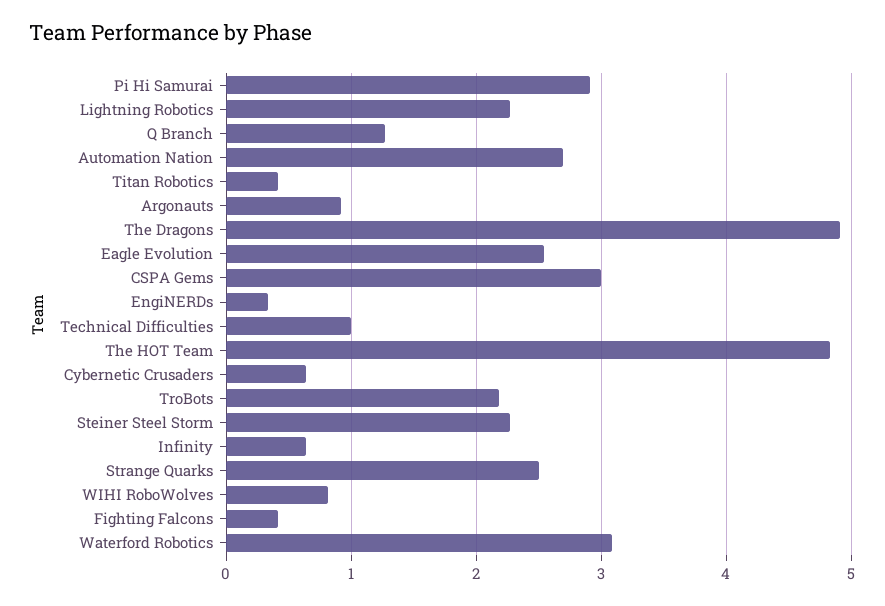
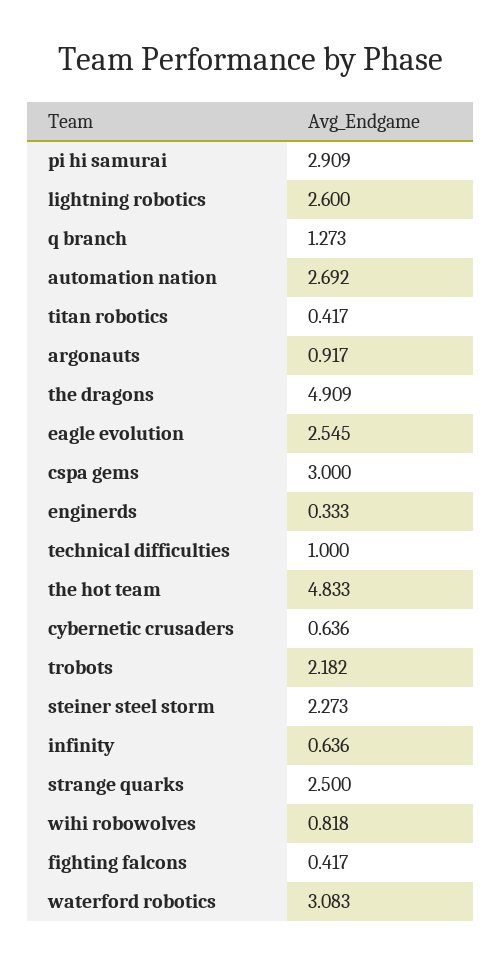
  {
    "Pi Hi Samurai": 2.909,
-   "Lightning Robotics": 2.3,
+   "Lightning Robotics": 2.6,
    "Q Branch": 1.273,
    "Automation Nation": 2.692,
    "Titan Robotics": 0.417,
    "Argonauts": 0.917,
    "The Dragons": 4.909,
    "Eagle Evolution": 2.545,
    "CSPA Gems": 3,
    "EngiNERDs": 0.333,
    "Technical Difficulties": 1,
    "The HOT Team": 4.833,
    "Cybernetic Crusaders": 0.636,
    "TroBots": 2.182,
    "Steiner Steel Storm": 2.273,
    "Infinity": 0.636,
    "Strange Quarks": 2.5,
    "WIHI RoboWolves": 0.818,
    "Fighting Falcons": 0.417,
    "Waterford Robotics": 3.083
  }

